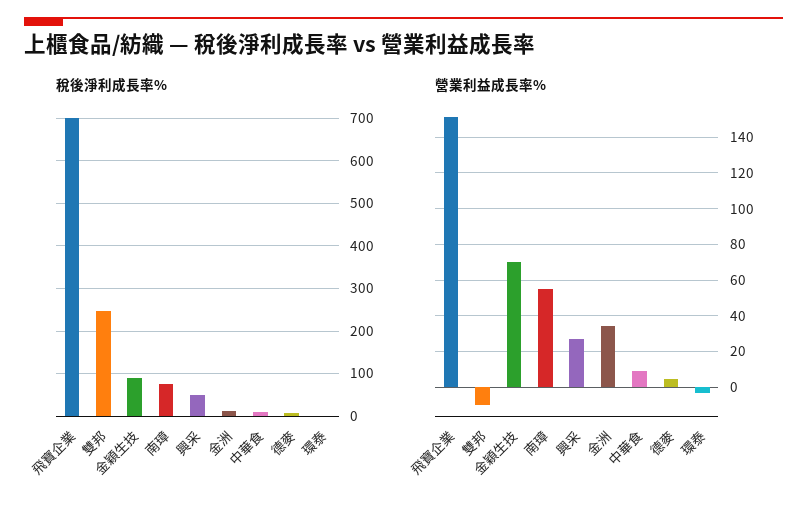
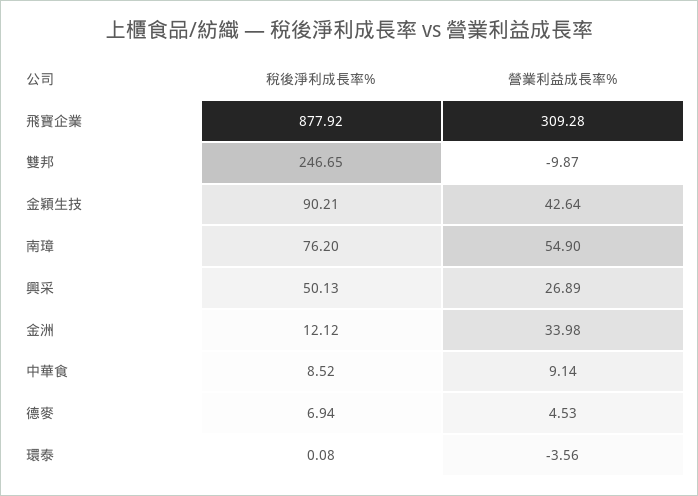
  {
    "稅後淨利成長率%": {
-     "飛寶企業": 700,
+     "飛寶企業": 877.92,
      "雙邦": 246.65,
      "金穎生技": 90.21,
      "南璋": 76.2,
      "興采": 50.13,
      "金洲": 12.12,
      "中華食": 8.52,
      "德麥": 6.94,
      "環泰": 0.08
    },
    "營業利益成長率%": {
-     "飛寶企業": 150,
+     "飛寶企業": 309.28,
      "雙邦": -9.87,
-     "金穎生技": 70,
+     "金穎生技": 42.64,
      "南璋": 54.9,
      "興采": 26.89,
      "金洲": 33.98,
      "中華食": 9.14,
      "德麥": 4.53,
      "環泰": -3.56
    }
  }

